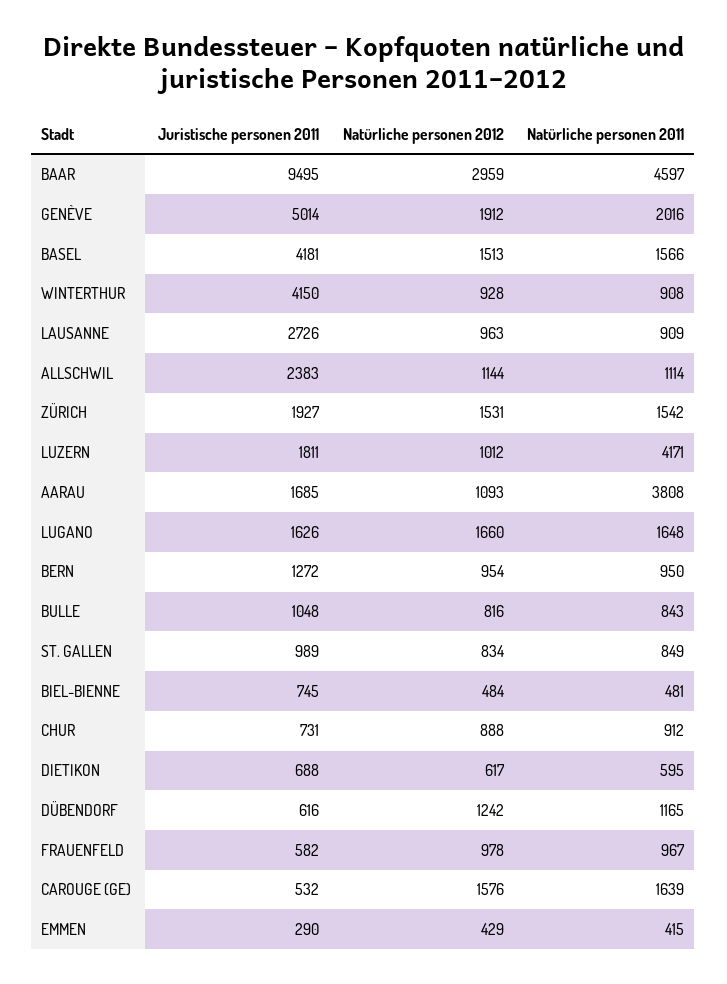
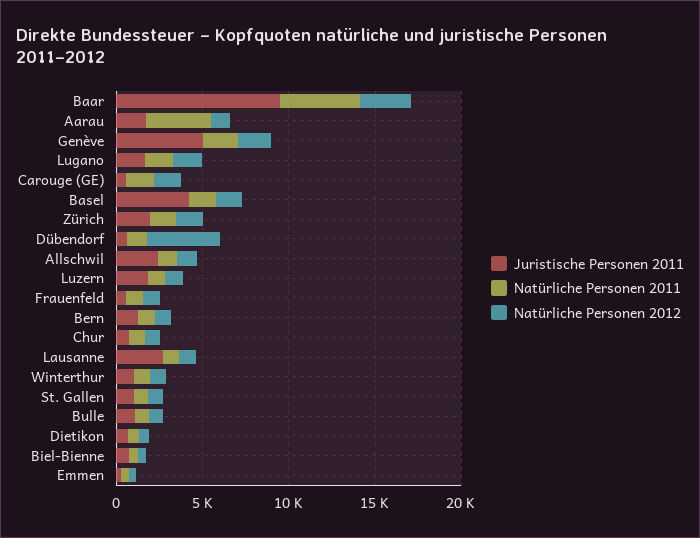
  {
    "Juristische personen 2011": {
      "BAAR": 9495,
      "GENÈVE": 5014,
      "BASEL": 4181,
-     "WINTERTHUR": 4150,
+     "WINTERTHUR": 1000,
      "LAUSANNE": 2726,
      "ALLSCHWIL": 2383,
      "ZÜRICH": 1927,
      "LUZERN": 1811,
      "AARAU": 1685,
      "LUGANO": 1626,
      "BERN": 1272,
      "BULLE": 1048,
      "ST. GALLEN": 989,
      "BIEL-BIENNE": 745,
      "CHUR": 731,
      "DIETIKON": 688,
      "DÜBENDORF": 616,
      "FRAUENFELD": 582,
      "CAROUGE (GE)": 532,
      "EMMEN": 290
    },
    "Natürliche personen 2012": {
      "BAAR": 2959,
      "GENÈVE": 1912,
      "BASEL": 1513,
      "WINTERTHUR": 928,
      "LAUSANNE": 963,
      "ALLSCHWIL": 1144,
      "ZÜRICH": 1531,
      "LUZERN": 1012,
      "AARAU": 1093,
      "LUGANO": 1660,
      "BERN": 954,
      "BULLE": 816,
      "ST. GALLEN": 834,
      "BIEL-BIENNE": 484,
      "CHUR": 888,
      "DIETIKON": 617,
-     "DÜBENDORF": 1242,
+     "DÜBENDORF": 4000,
      "FRAUENFELD": 978,
      "CAROUGE (GE)": 1576,
      "EMMEN": 429
    },
    "Natürliche personen 2011": {
      "BAAR": 4597,
      "GENÈVE": 2016,
      "BASEL": 1566,
      "WINTERTHUR": 908,
      "LAUSANNE": 909,
      "ALLSCHWIL": 1114,
      "ZÜRICH": 1542,
-     "LUZERN": 4171,
+     "LUZERN": 1000,
      "AARAU": 3808,
      "LUGANO": 1648,
      "BERN": 950,
      "BULLE": 843,
      "ST. GALLEN": 849,
      "BIEL-BIENNE": 481,
      "CHUR": 912,
      "DIETIKON": 595,
      "DÜBENDORF": 1165,
      "FRAUENFELD": 967,
      "CAROUGE (GE)": 1639,
      "EMMEN": 415
    }
  }

